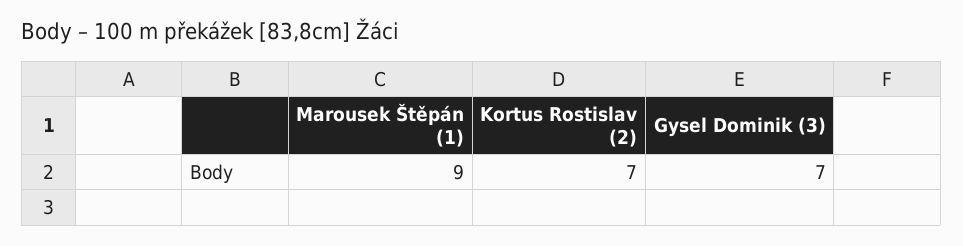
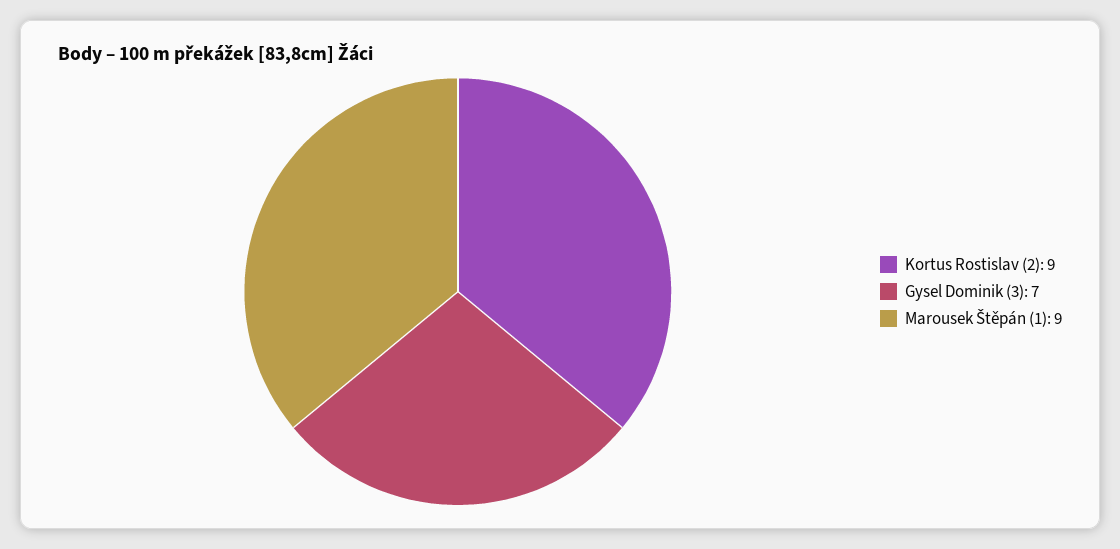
  {
    "Marousek Štěpán (1)": 9,
-   "Kortus Rostislav (2)": 7,
+   "Kortus Rostislav (2)": 9,
    "Gysel Dominik (3)": 7
  }

